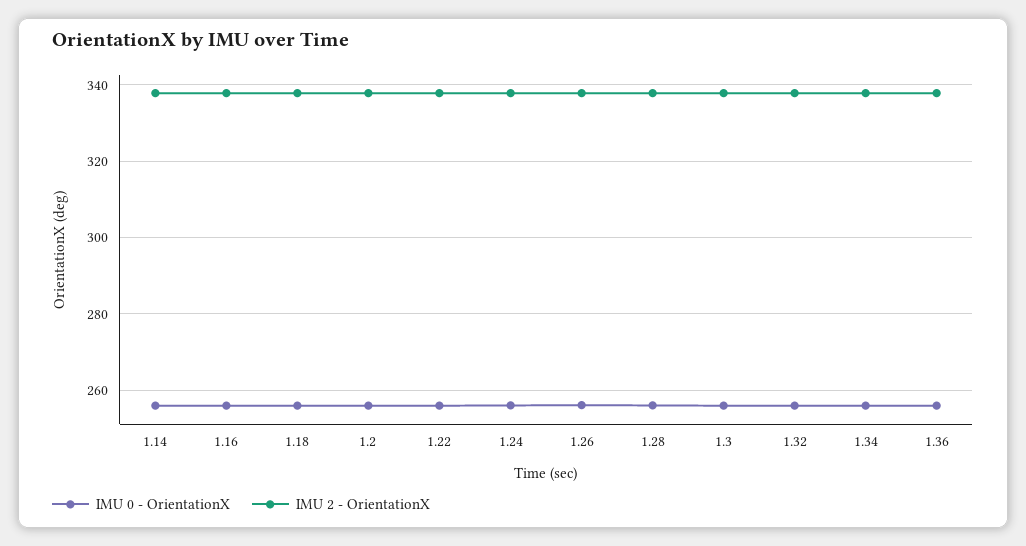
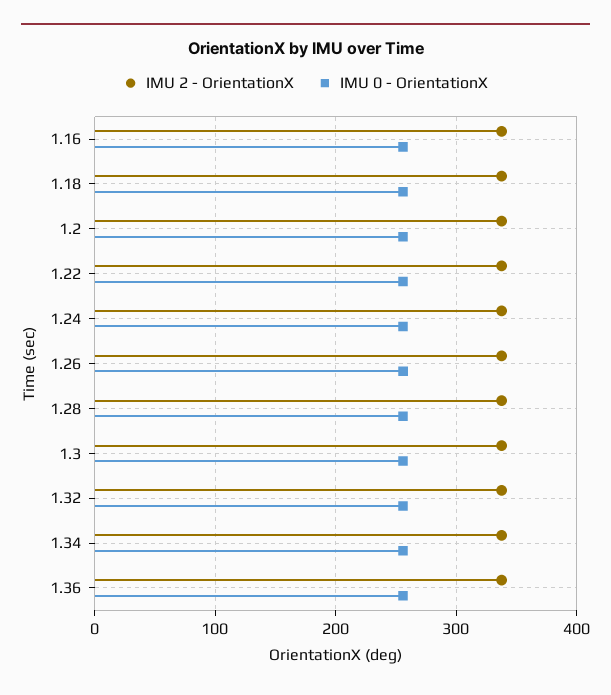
  {
    "IMU 0 - OrientationX": {
-     "1.14": 256,
      "1.16": 256,
      "1.18": 256,
      "1.2": 256,
      "1.22": 256,
      "1.24": 256,
      "1.26": 256,
      "1.28": 256,
      "1.3": 256,
      "1.32": 256,
      "1.34": 256,
      "1.36": 256
    },
    "IMU 2 - OrientationX": {
-     "1.14": 338,
      "1.16": 338,
      "1.18": 338,
      "1.2": 338,
      "1.22": 338,
      "1.24": 338,
      "1.26": 338,
      "1.28": 338,
      "1.3": 338,
      "1.32": 338,
      "1.34": 338,
      "1.36": 338
    }
  }

